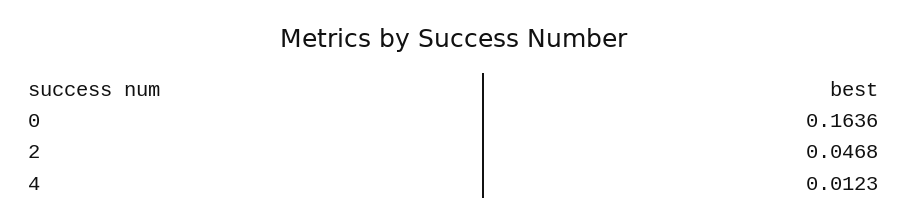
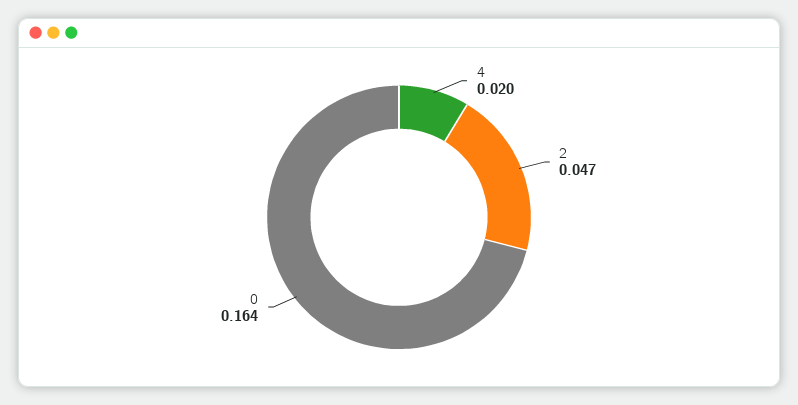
  {
    "0": 0.1636,
    "2": 0.0468,
-   "4": 0.0123
+   "4": 0.02
  }

